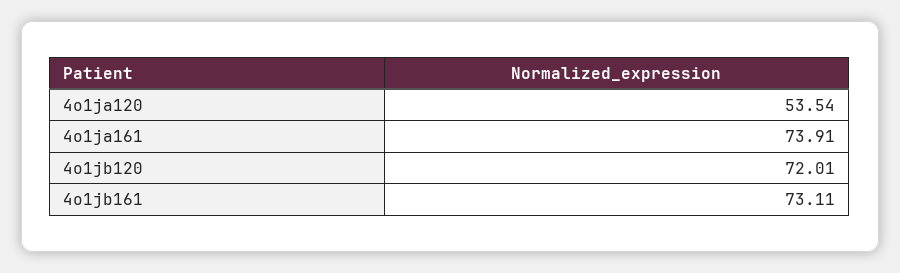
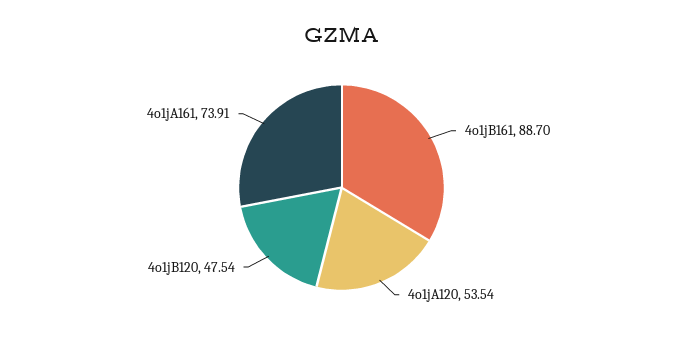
  {
    "4o1ja120": 53.54,
    "4o1ja161": 73.91,
-   "4o1jb120": 72.01,
+   "4o1jb120": 47.54,
-   "4o1jb161": 73.11
+   "4o1jb161": 88.7
  }

